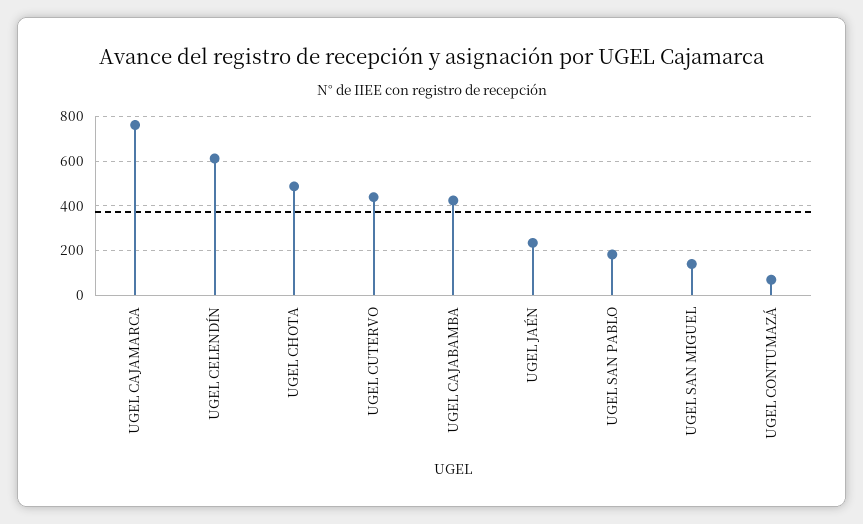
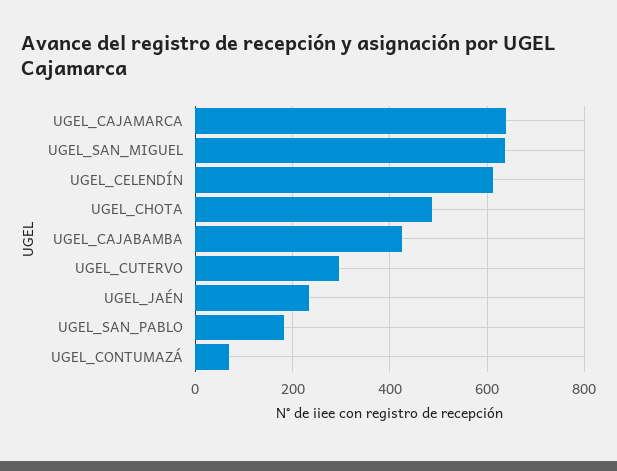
  {
-   "UGEL CAJAMARCA": 750,
+   "UGEL CAJAMARCA": 640,
    "UGEL CELENDÍN": 620,
    "UGEL CHOTA": 480,
-   "UGEL CUTERVO": 450,
+   "UGEL CUTERVO": 300,
    "UGEL CAJABAMBA": 420,
    "UGEL JAÉN": 240,
    "UGEL SAN PABLO": 180,
-   "UGEL SAN MIGUEL": 150,
+   "UGEL SAN MIGUEL": 640,
    "UGEL CONTUMAZÁ": 60
  }

